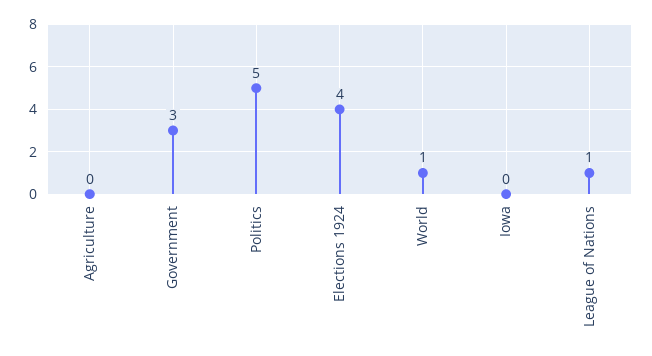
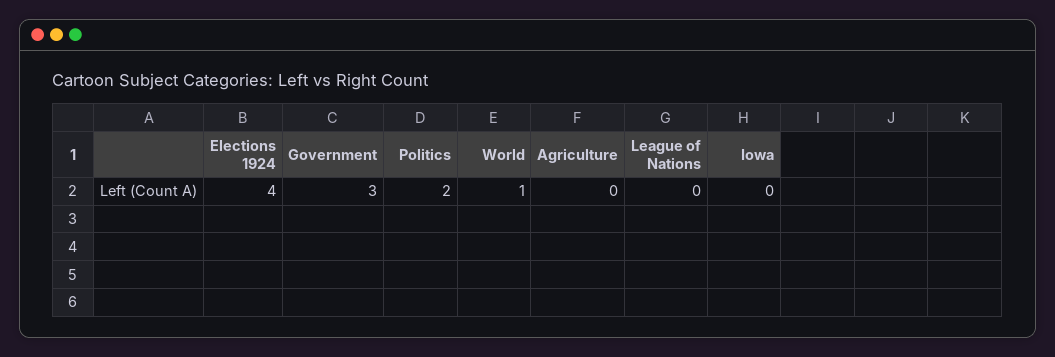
  {
    "Agriculture": 0,
    "Government": 3,
-   "Politics": 5,
+   "Politics": 2,
    "Elections 1924": 4,
    "World": 1,
    "Iowa": 0,
-   "League of Nations": 1
+   "League of Nations": 0
  }

